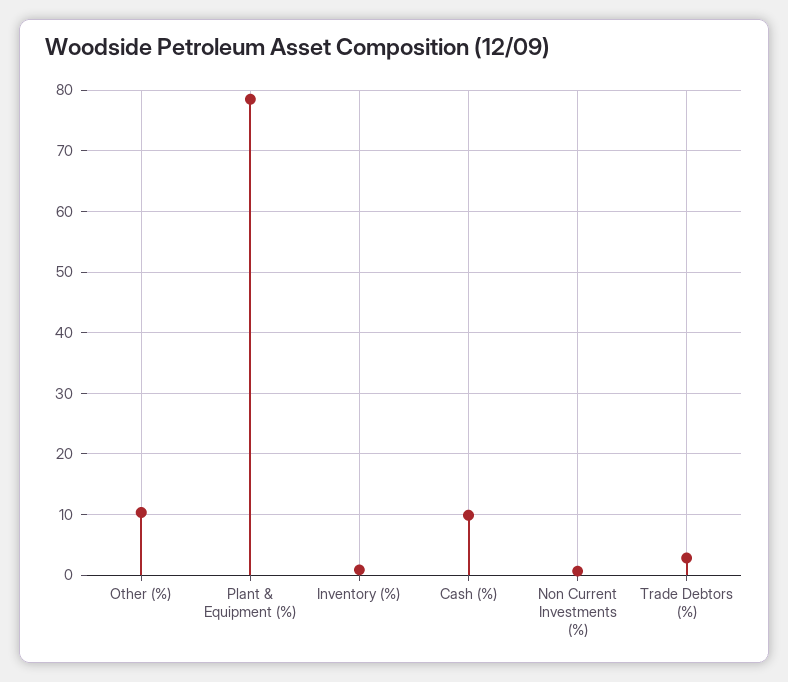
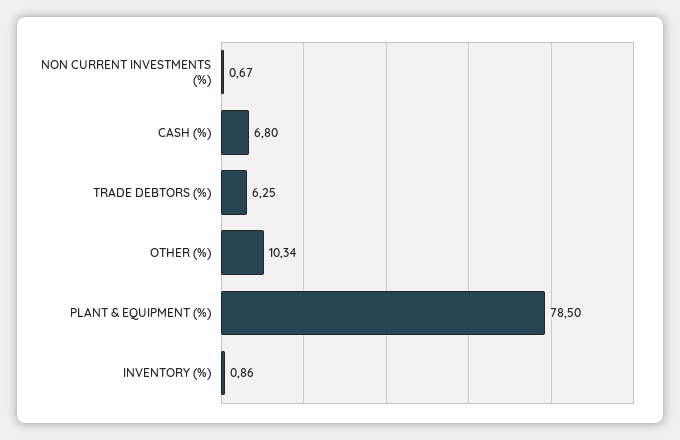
  {
    "Other (%)": 10.34,
    "Plant & Equipment (%)": 78.5,
    "Inventory (%)": 0.86,
-   "Cash (%)": 10,
+   "Cash (%)": 6.8,
    "Non Current Investments (%)": 0.67,
-   "Trade Debtors (%)": 3
+   "Trade Debtors (%)": 6.25
  }

